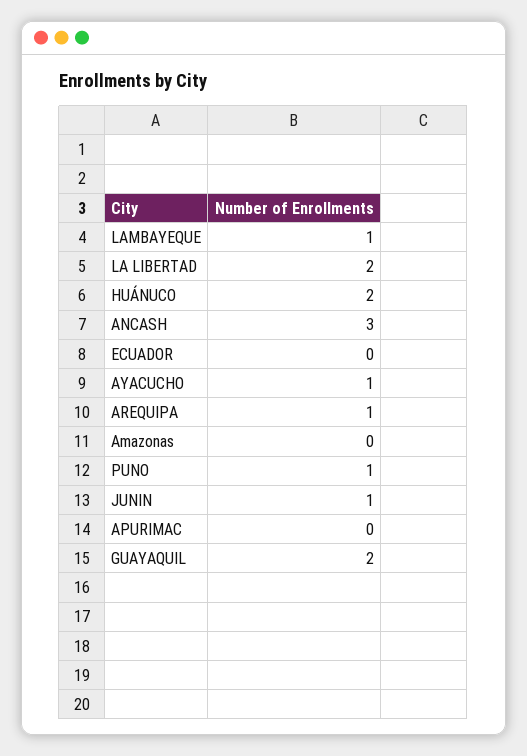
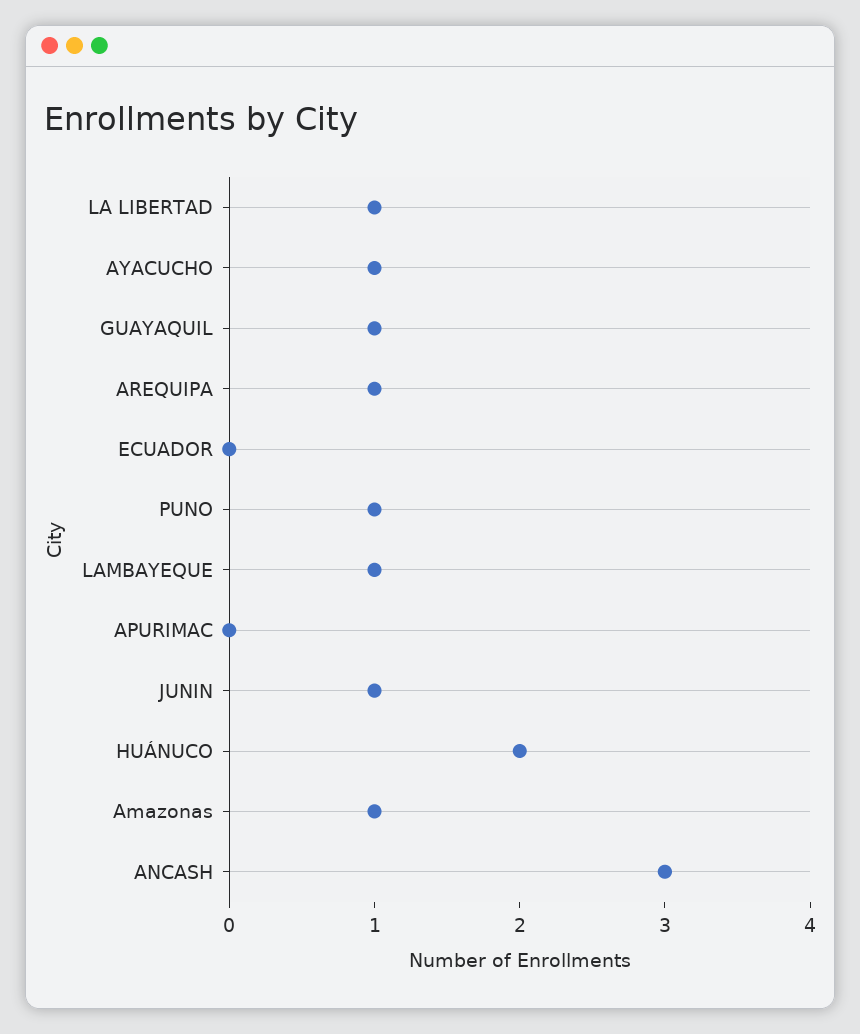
  {
    "LAMBAYEQUE": 1,
-   "LA LIBERTAD": 2,
+   "LA LIBERTAD": 1,
    "HUÁNUCO": 2,
    "ANCASH": 3,
    "ECUADOR": 0,
    "AYACUCHO": 1,
    "AREQUIPA": 1,
-   "Amazonas": 0,
+   "Amazonas": 1,
    "PUNO": 1,
    "JUNIN": 1,
    "APURIMAC": 0,
-   "GUAYAQUIL": 2
+   "GUAYAQUIL": 1
  }

